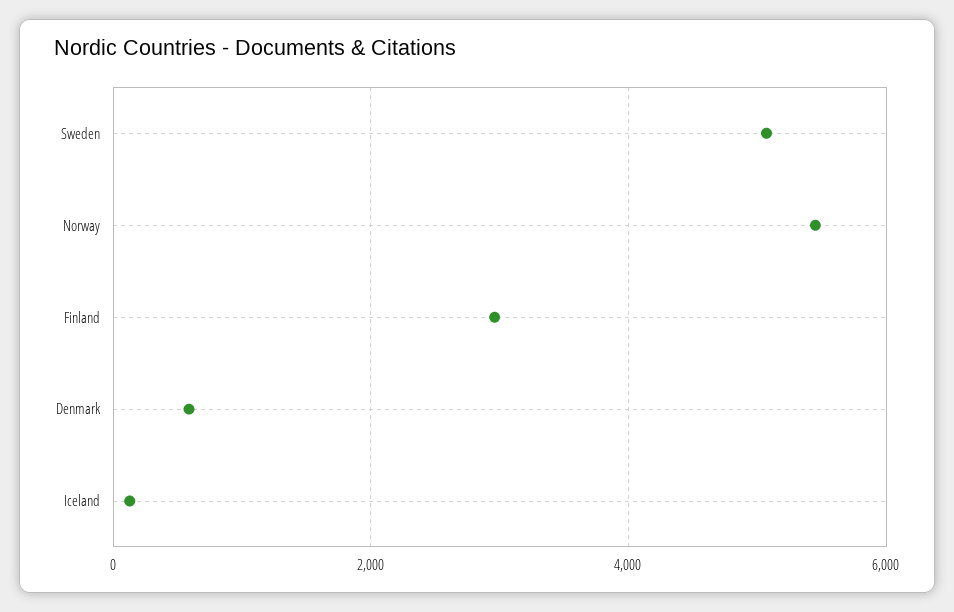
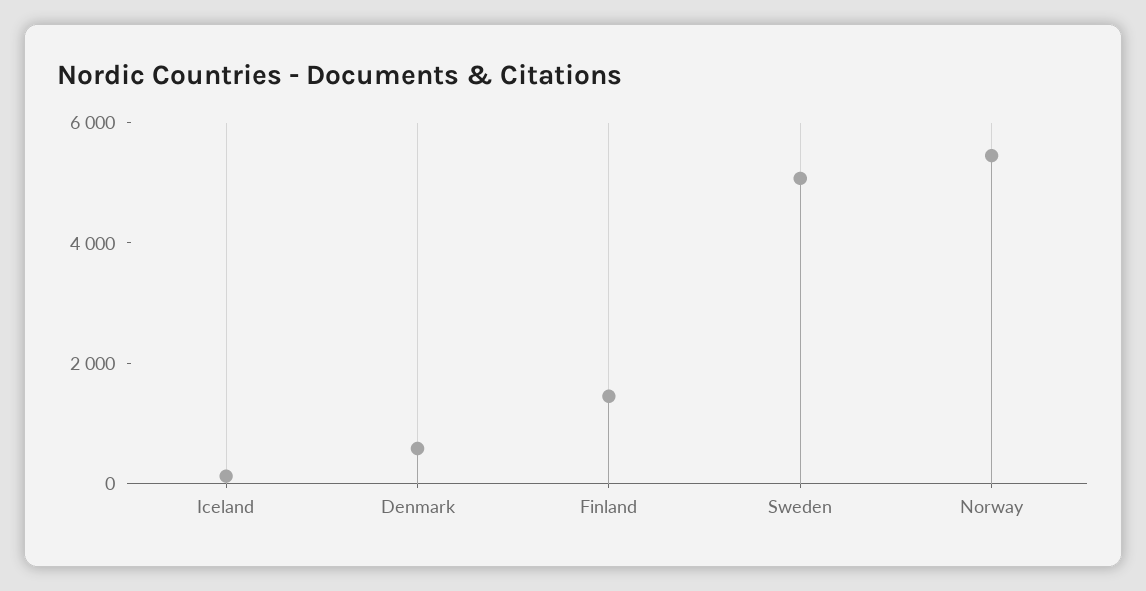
  {
    "Sweden": 5000,
    "Norway": 5400,
-   "Finland": 3000,
+   "Finland": 1500,
    "Denmark": 600,
    "Iceland": 200
  }

